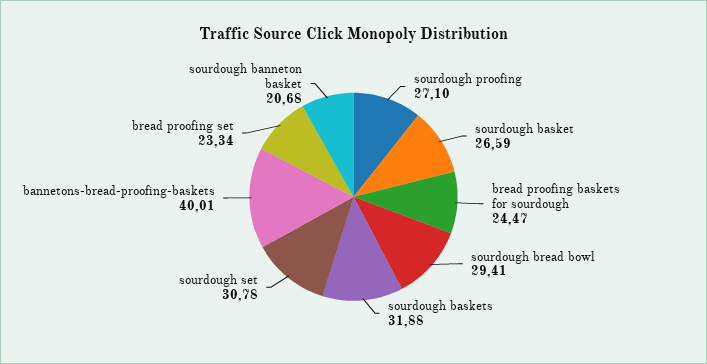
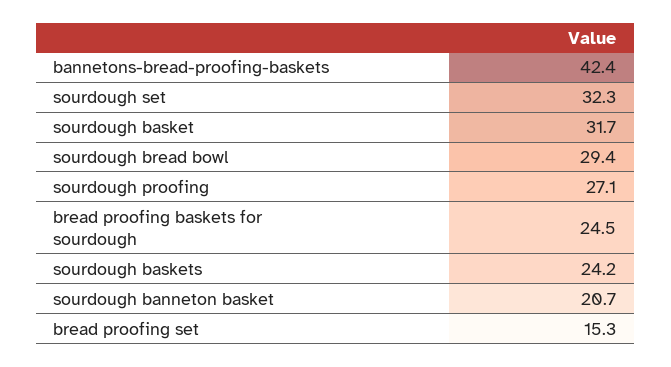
  {
    "sourdough proofing": 27.1,
-   "sourdough basket": 26.59,
+   "sourdough basket": 31.7,
    "bread proofing baskets for sourdough": 24.47,
    "sourdough bread bowl": 29.41,
-   "sourdough baskets": 31.88,
+   "sourdough baskets": 24.2,
-   "sourdough set": 30.78,
+   "sourdough set": 32.3,
-   "bannetons-bread-proofing-baskets": 40.01,
+   "bannetons-bread-proofing-baskets": 42.4,
-   "bread proofing set": 23.34,
+   "bread proofing set": 15.3,
    "sourdough banneton basket": 20.68
  }

